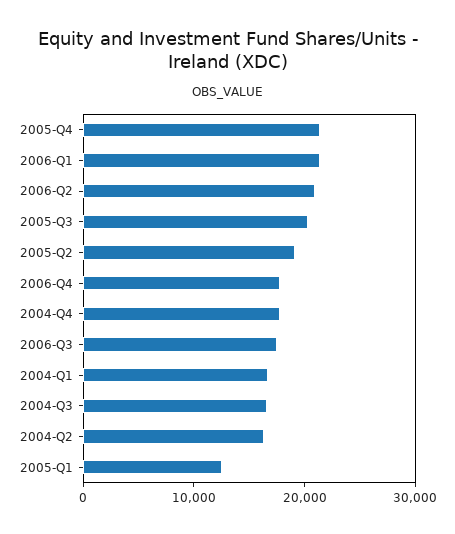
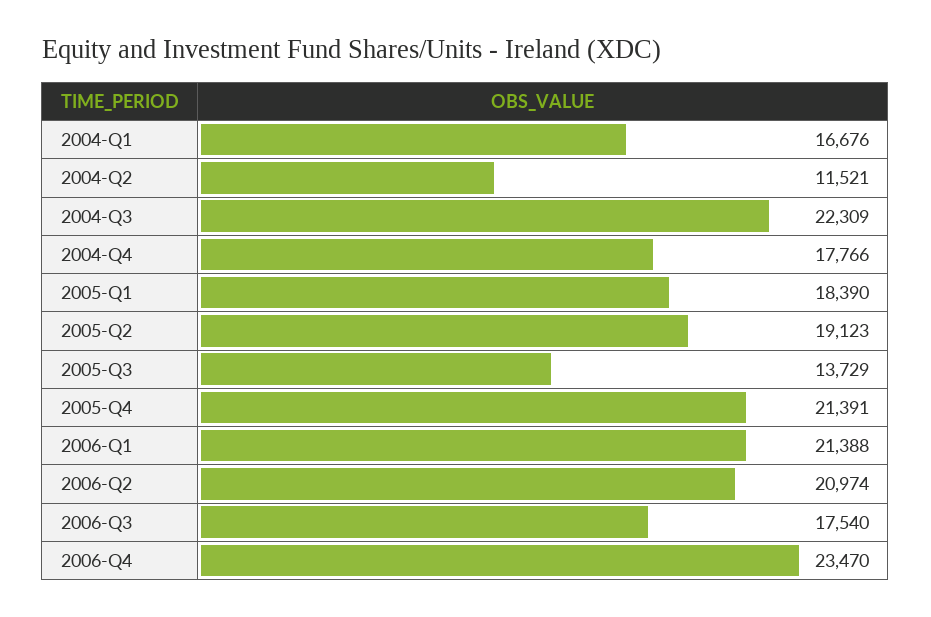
  {
    "2005-Q4": 21391,
    "2006-Q1": 21388,
    "2006-Q2": 20974,
-   "2005-Q3": 20000,
+   "2005-Q3": 13729,
    "2005-Q2": 19123,
-   "2006-Q4": 18000,
+   "2006-Q4": 23470,
    "2004-Q4": 17766,
    "2006-Q3": 17540,
    "2004-Q1": 16676,
-   "2004-Q3": 16000,
+   "2004-Q3": 22309,
-   "2004-Q2": 16000,
+   "2004-Q2": 11521,
-   "2005-Q1": 12000
+   "2005-Q1": 18390
  }

